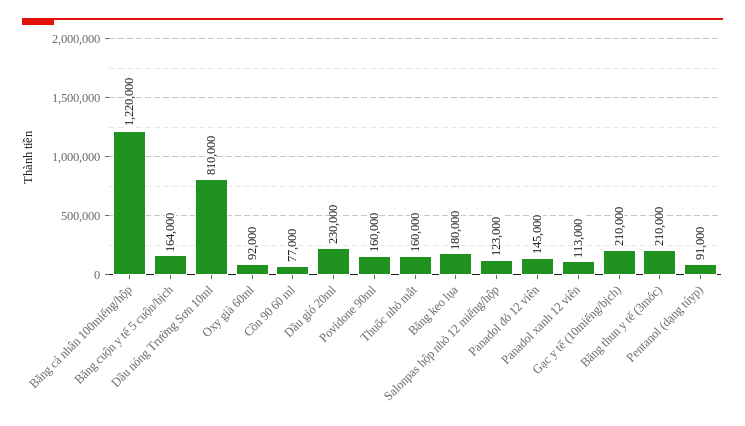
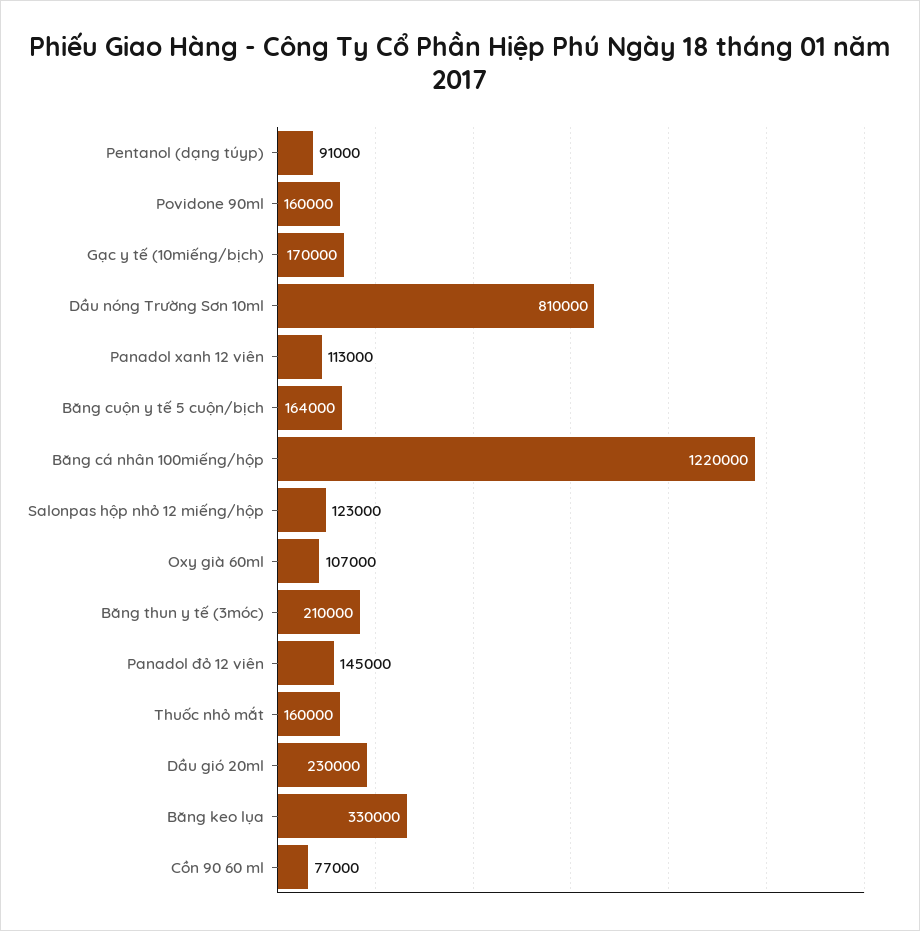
  {
    "Băng cá nhân 100miếng/hộp": 1220000,
    "Băng cuộn y tế 5 cuộn/bịch": 164000,
    "Dầu nóng Trường Sơn 10ml": 810000,
-   "Oxy già 60ml": 92000,
+   "Oxy già 60ml": 107000,
    "Cồn 90 60 ml": 77000,
    "Dầu gió 20ml": 230000,
    "Povidone 90ml": 160000,
    "Thuốc nhỏ mắt": 160000,
-   "Băng keo lụa": 180000,
+   "Băng keo lụa": 330000,
    "Salonpas hộp nhỏ 12 miếng/hộp": 123000,
    "Panadol đỏ 12 viên": 145000,
    "Panadol xanh 12 viên": 113000,
-   "Gạc y tế (10miếng/bịch)": 210000,
+   "Gạc y tế (10miếng/bịch)": 170000,
    "Băng thun y tế (3móc)": 210000,
    "Pentanol (dạng túyp)": 91000
  }

